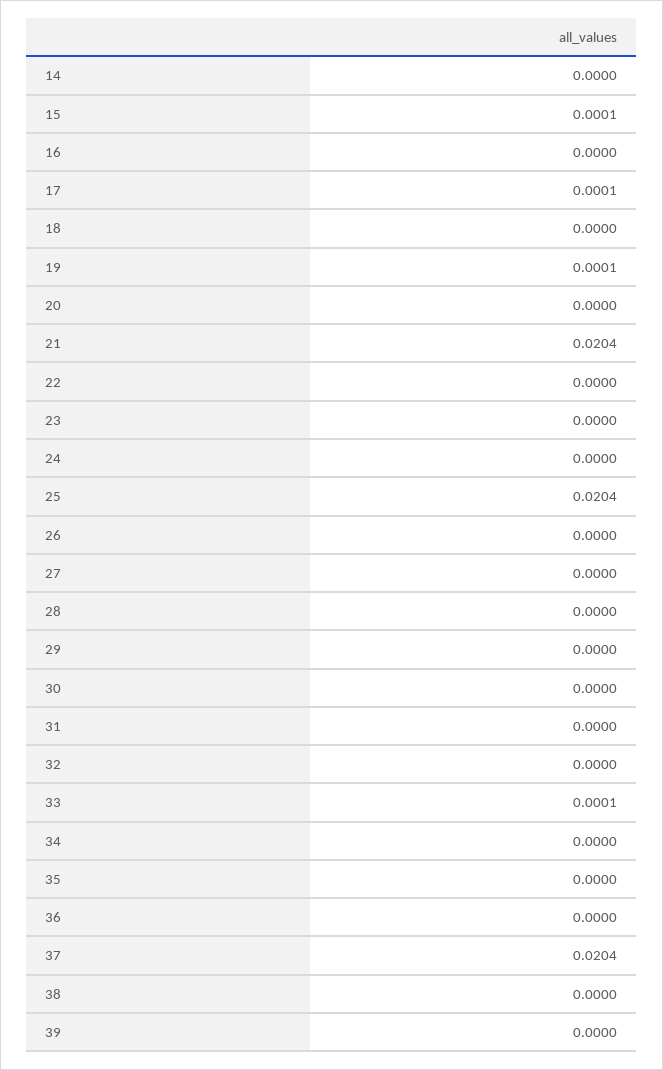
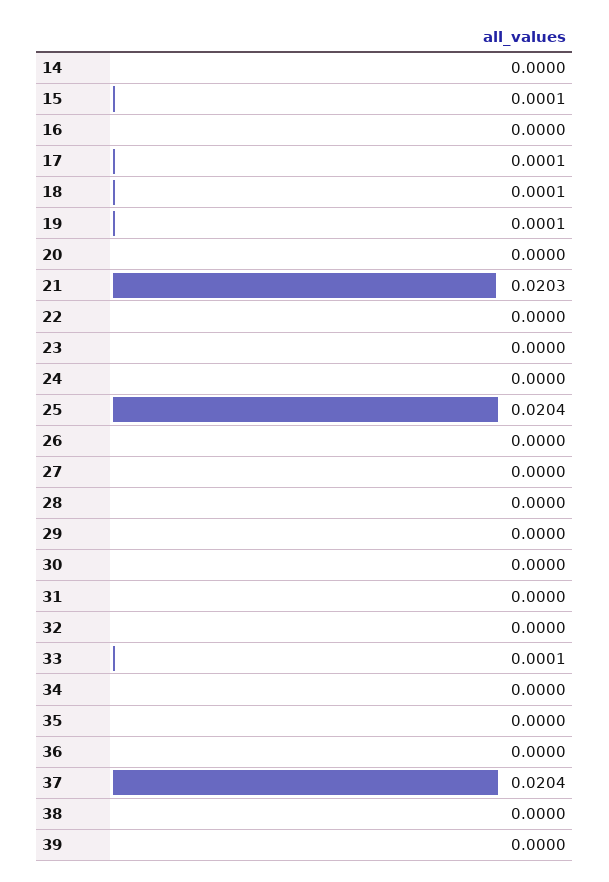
  {
    "14": 0,
    "15": 0.0001,
    "16": 0,
    "17": 0.0001,
-   "18": 0,
+   "18": 0.0001,
    "19": 0.0001,
    "20": 0,
-   "21": 0.0204,
+   "21": 0.0203,
    "22": 0,
    "23": 0,
    "24": 0,
    "25": 0.0204,
    "26": 0,
    "27": 0,
    "28": 0,
    "29": 0,
    "30": 0,
    "31": 0,
    "32": 0,
    "33": 0.0001,
    "34": 0,
    "35": 0,
    "36": 0,
    "37": 0.0204,
    "38": 0,
    "39": 0
  }

